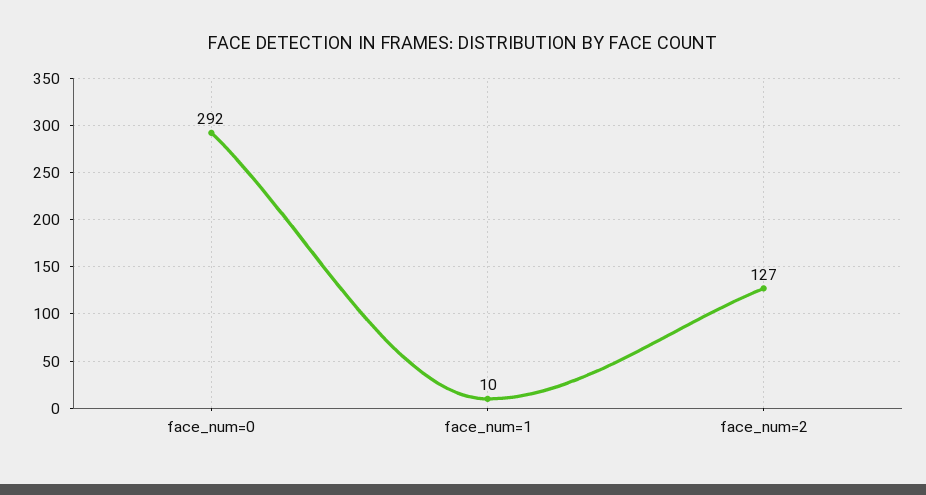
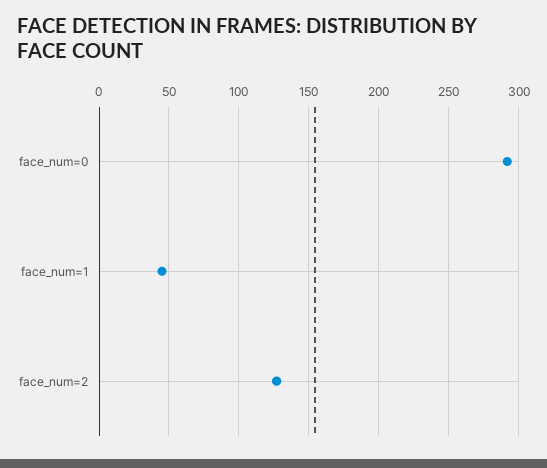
  {
    "face_num=0": 292,
-   "face_num=1": 10,
+   "face_num=1": 45,
    "face_num=2": 127
  }

